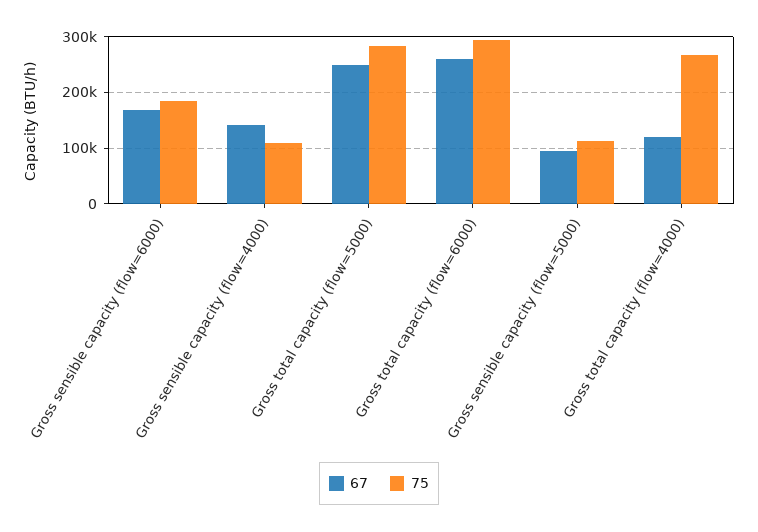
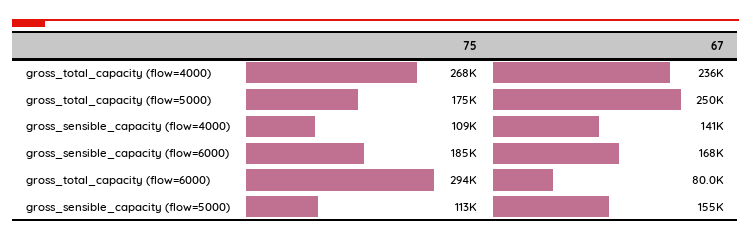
  {
    "67": {
      "Gross sensible capacity (flow=6000)": 168000,
      "Gross sensible capacity (flow=4000)": 141000,
      "Gross total capacity (flow=5000)": 250000,
-     "Gross total capacity (flow=6000)": 260000,
+     "Gross total capacity (flow=6000)": 80000,
-     "Gross sensible capacity (flow=5000)": 100000,
+     "Gross sensible capacity (flow=5000)": 155000,
-     "Gross total capacity (flow=4000)": 120000
+     "Gross total capacity (flow=4000)": 236000
    },
    "75": {
      "Gross sensible capacity (flow=6000)": 185000,
      "Gross sensible capacity (flow=4000)": 109000,
-     "Gross total capacity (flow=5000)": 280000,
+     "Gross total capacity (flow=5000)": 175000,
      "Gross total capacity (flow=6000)": 294000,
      "Gross sensible capacity (flow=5000)": 113000,
      "Gross total capacity (flow=4000)": 268000
    }
  }

